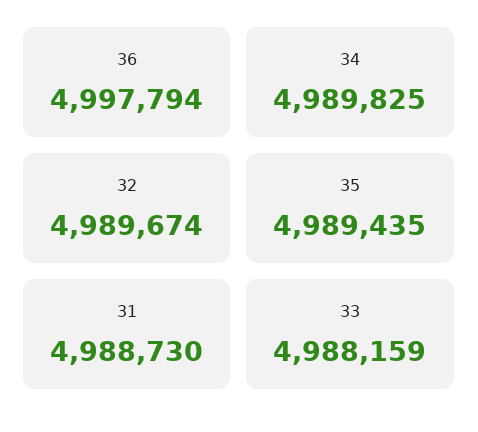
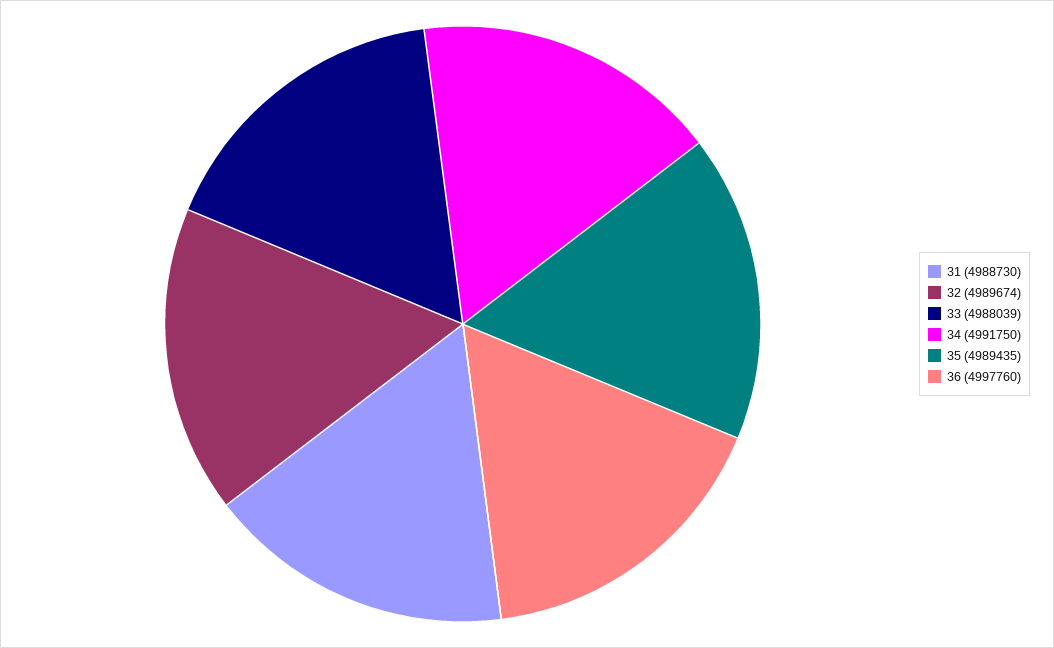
  {
-   "36": 4997794,
+   "36": 4997760,
-   "34": 4989825,
+   "34": 4991750,
    "32": 4989674,
    "35": 4989435,
    "31": 4988730,
-   "33": 4988159
+   "33": 4988039
  }

